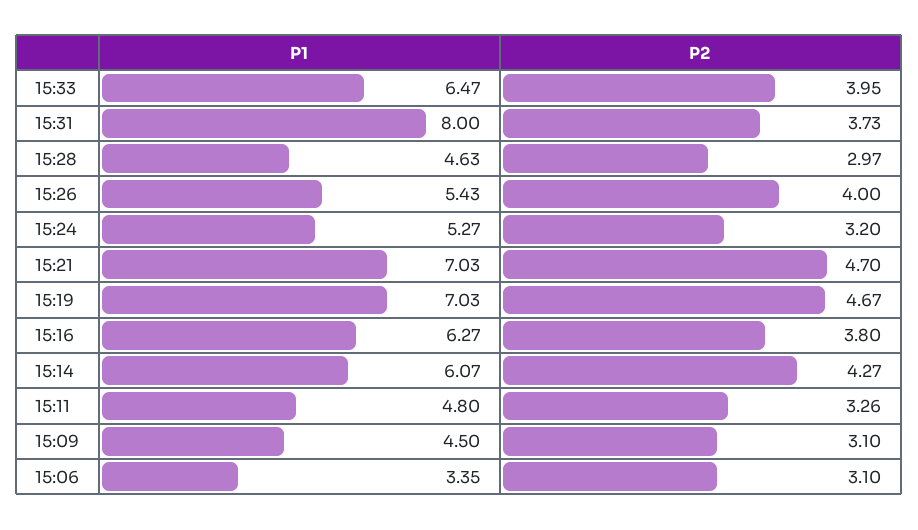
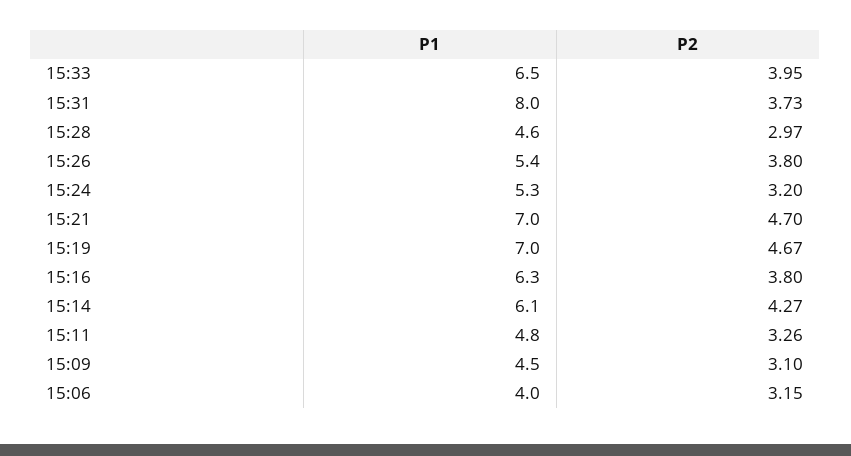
  {
    "P1": {
      "15:33": 6.47,
      "15:31": 8,
      "15:28": 4.63,
      "15:26": 5.43,
      "15:24": 5.27,
      "15:21": 7.03,
      "15:19": 7.03,
      "15:16": 6.27,
      "15:14": 6.07,
      "15:11": 4.8,
      "15:09": 4.5,
-     "15:06": 3.35
+     "15:06": 4
    },
    "P2": {
      "15:33": 3.95,
      "15:31": 3.73,
      "15:28": 2.97,
-     "15:26": 4,
+     "15:26": 3.8,
      "15:24": 3.2,
      "15:21": 4.7,
      "15:19": 4.67,
      "15:16": 3.8,
      "15:14": 4.27,
      "15:11": 3.26,
      "15:09": 3.1,
-     "15:06": 3.1
+     "15:06": 3.15
    }
  }

